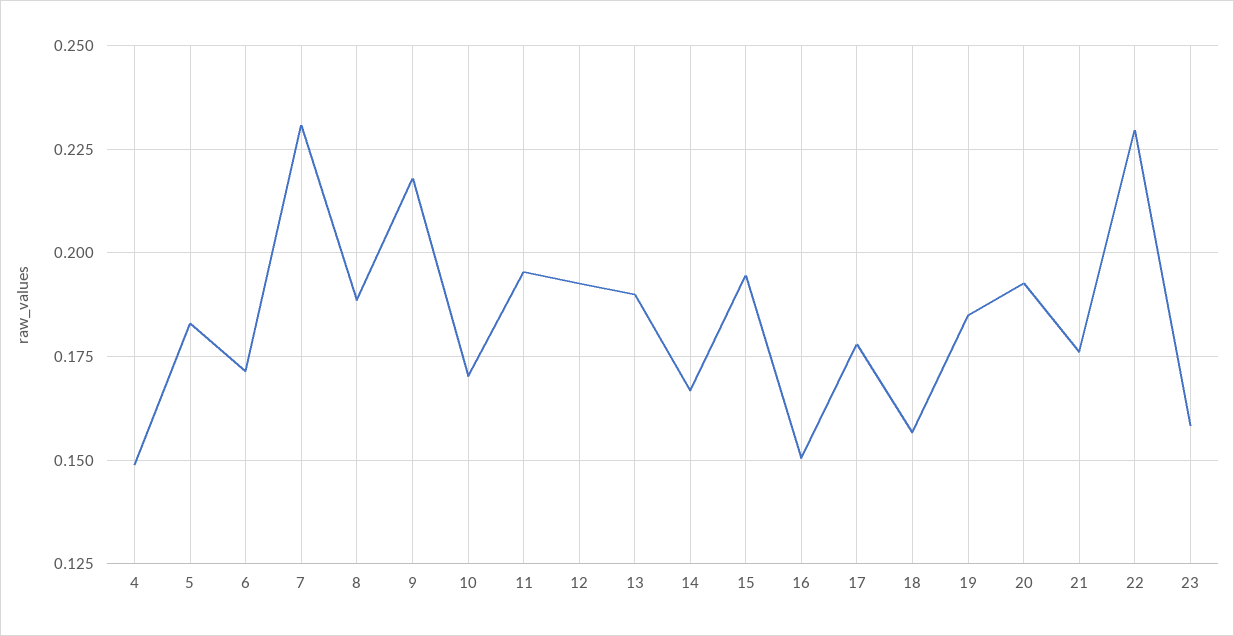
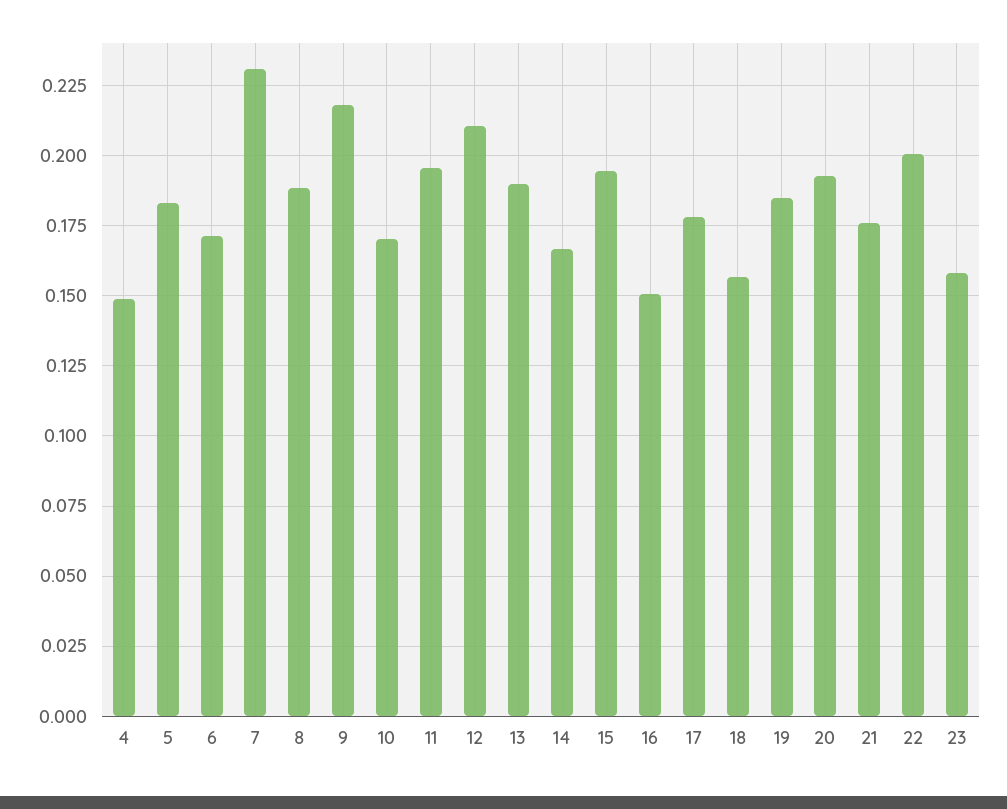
  {
    "4": 0.15,
    "5": 0.1825,
    "6": 0.1725,
    "7": 0.23,
    "8": 0.1875,
    "9": 0.2175,
    "10": 0.17,
    "11": 0.195,
-   "12": 0.1925,
+   "12": 0.21,
    "13": 0.19,
    "14": 0.1675,
    "15": 0.195,
    "16": 0.15,
    "17": 0.1775,
    "18": 0.1575,
    "19": 0.185,
    "20": 0.1925,
    "21": 0.175,
-   "22": 0.23,
+   "22": 0.2,
    "23": 0.1575
  }

